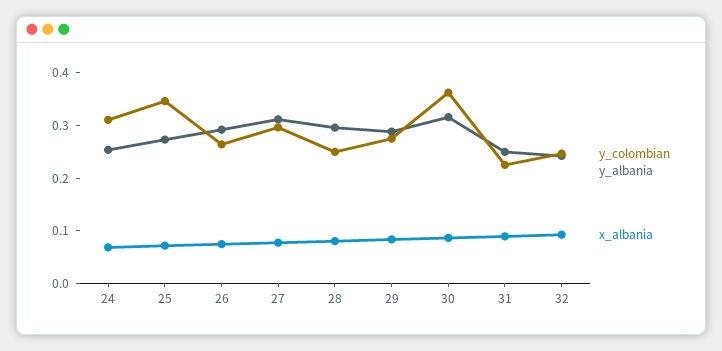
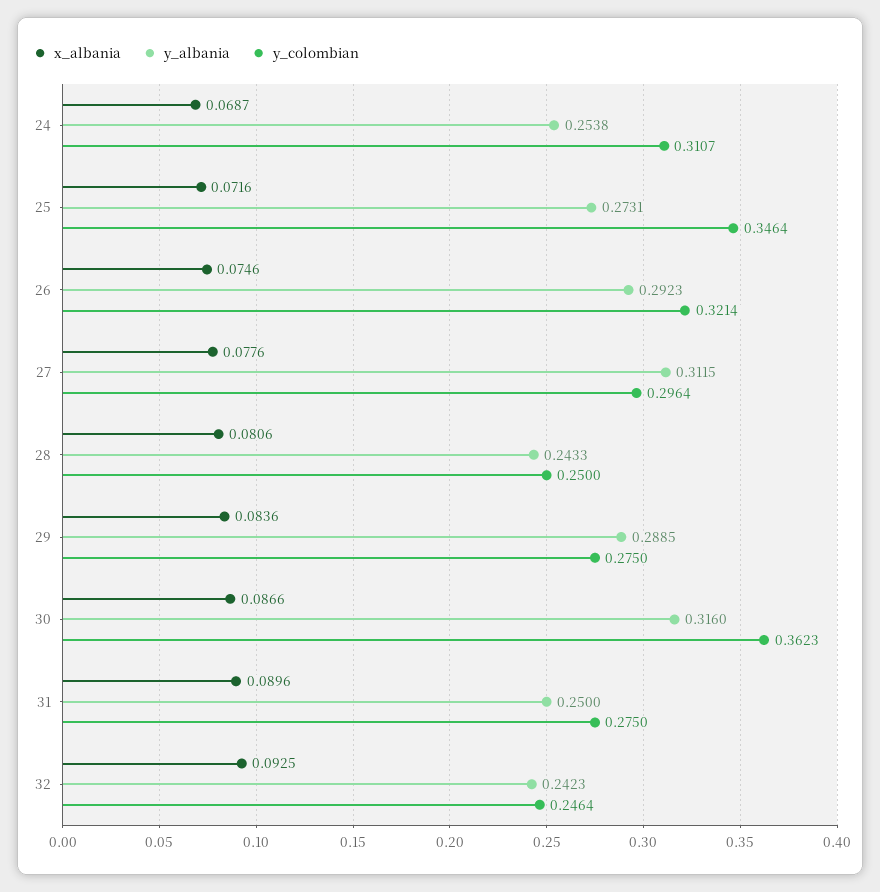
  {
    "y_colombian": {
      "24": 0.3107,
      "25": 0.3464,
-     "26": 0.26,
+     "26": 0.3214,
      "27": 0.2964,
      "28": 0.25,
      "29": 0.275,
      "30": 0.3623,
-     "31": 0.22,
+     "31": 0.275,
      "32": 0.2464
    },
    "y_albania": {
      "24": 0.2538,
      "25": 0.2731,
      "26": 0.2923,
      "27": 0.3115,
-     "28": 0.3,
+     "28": 0.2433,
      "29": 0.2885,
      "30": 0.316,
      "31": 0.25,
      "32": 0.2423
    },
    "x_albania": {
      "24": 0.0687,
      "25": 0.0716,
      "26": 0.0746,
      "27": 0.0776,
      "28": 0.0806,
      "29": 0.0836,
      "30": 0.0866,
      "31": 0.0896,
      "32": 0.0925
    }
  }

